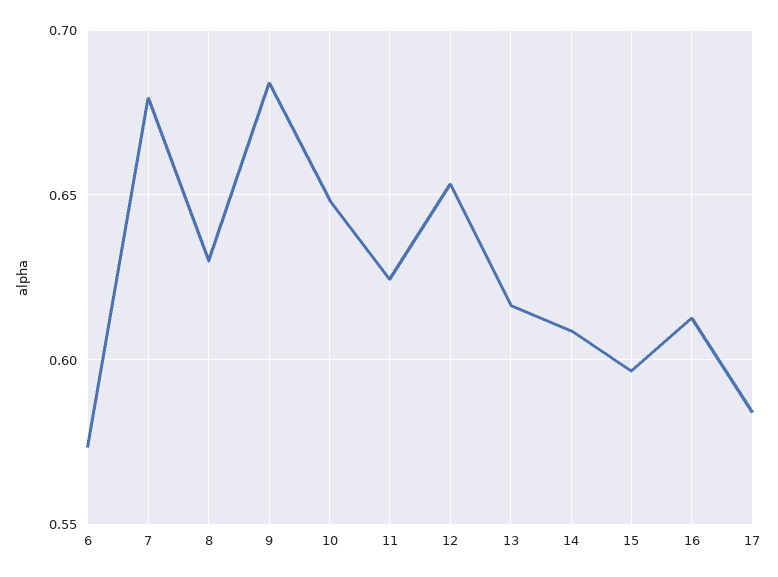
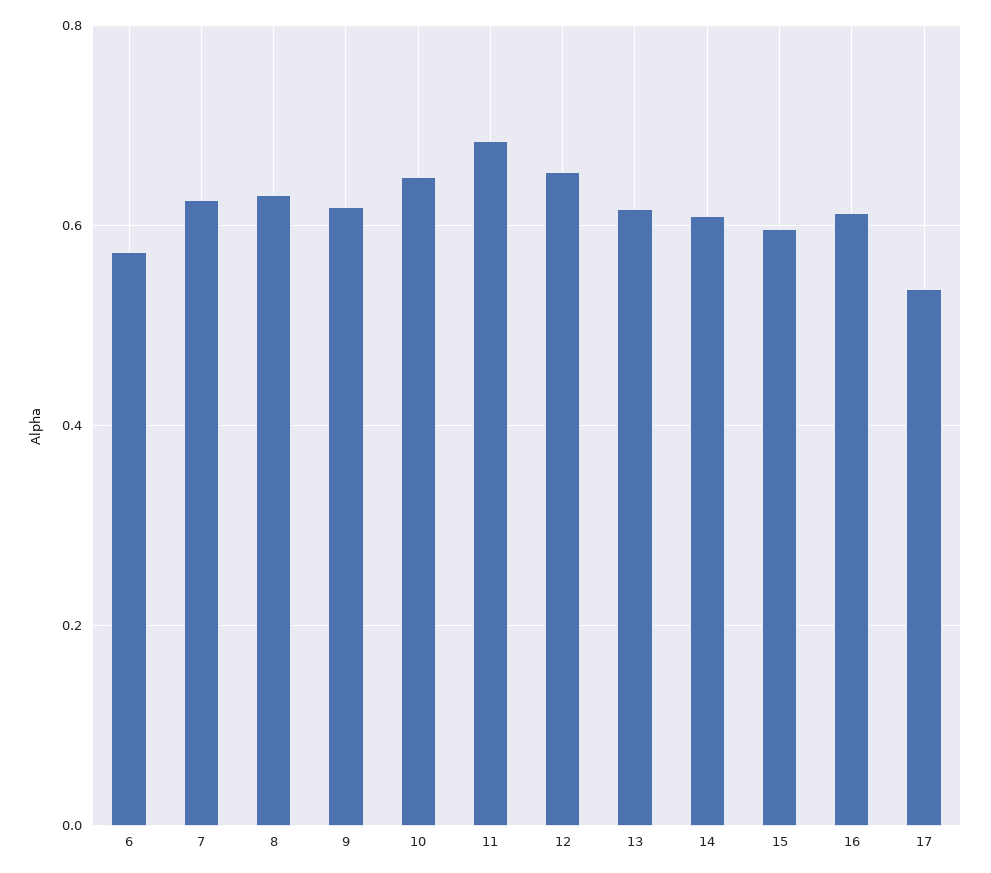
  {
    "6": 0.575,
-   "7": 0.68,
+   "7": 0.62,
    "8": 0.63,
-   "9": 0.685,
+   "9": 0.62,
    "10": 0.65,
-   "11": 0.625,
+   "11": 0.68,
    "12": 0.655,
    "13": 0.615,
    "14": 0.61,
    "15": 0.595,
    "16": 0.615,
-   "17": 0.585
+   "17": 0.54
  }

